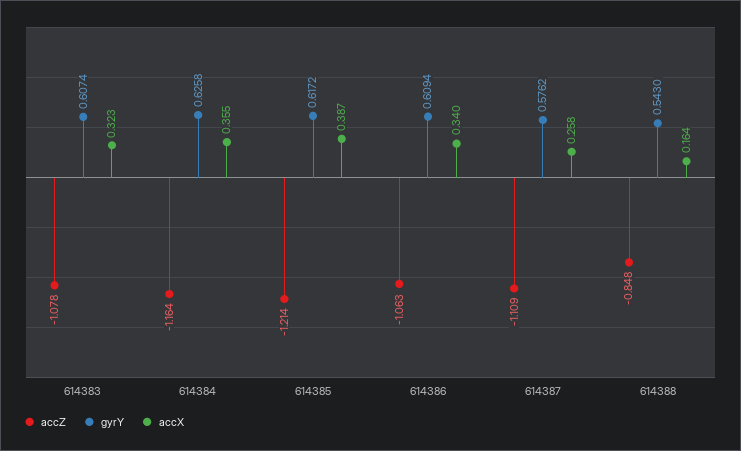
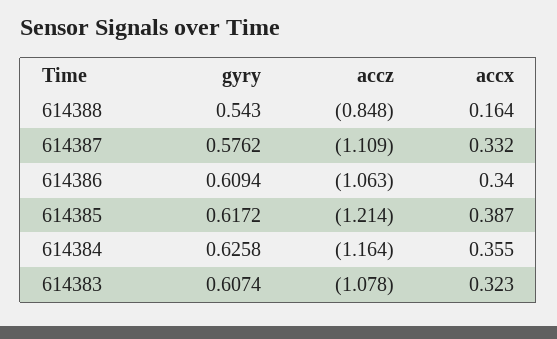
  {
    "accZ": {
      "614383": -1.078,
      "614384": -1.164,
      "614385": -1.214,
      "614386": -1.063,
      "614387": -1.109,
      "614388": -0.848
    },
    "gyrY": {
      "614383": 0.6074,
      "614384": 0.6258,
      "614385": 0.6172,
      "614386": 0.6094,
      "614387": 0.5762,
      "614388": 0.543
    },
    "accX": {
      "614383": 0.323,
      "614384": 0.355,
      "614385": 0.387,
      "614386": 0.34,
-     "614387": 0.258,
+     "614387": 0.332,
      "614388": 0.164
    }
  }

